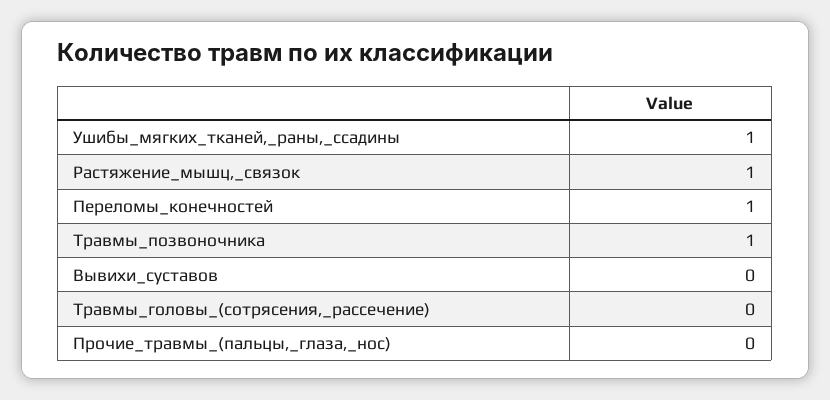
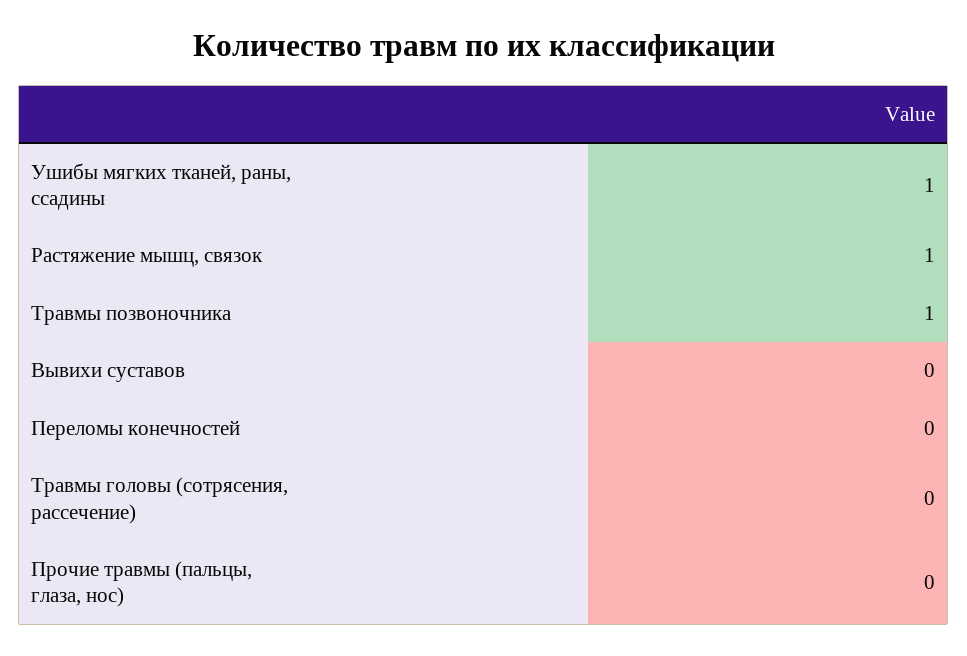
  {
    "Ушибы_мягких_тканей,_раны,_ссадины": 1,
    "Растяжение_мышц,_связок": 1,
-   "Переломы_конечностей": 1,
+   "Переломы_конечностей": 0,
    "Травмы_позвоночника": 1,
    "Вывихи_суставов": 0,
    "Травмы_головы_(сотрясения,_рассечение)": 0,
    "Прочие_травмы_(пальцы,_глаза,_нос)": 0
  }

